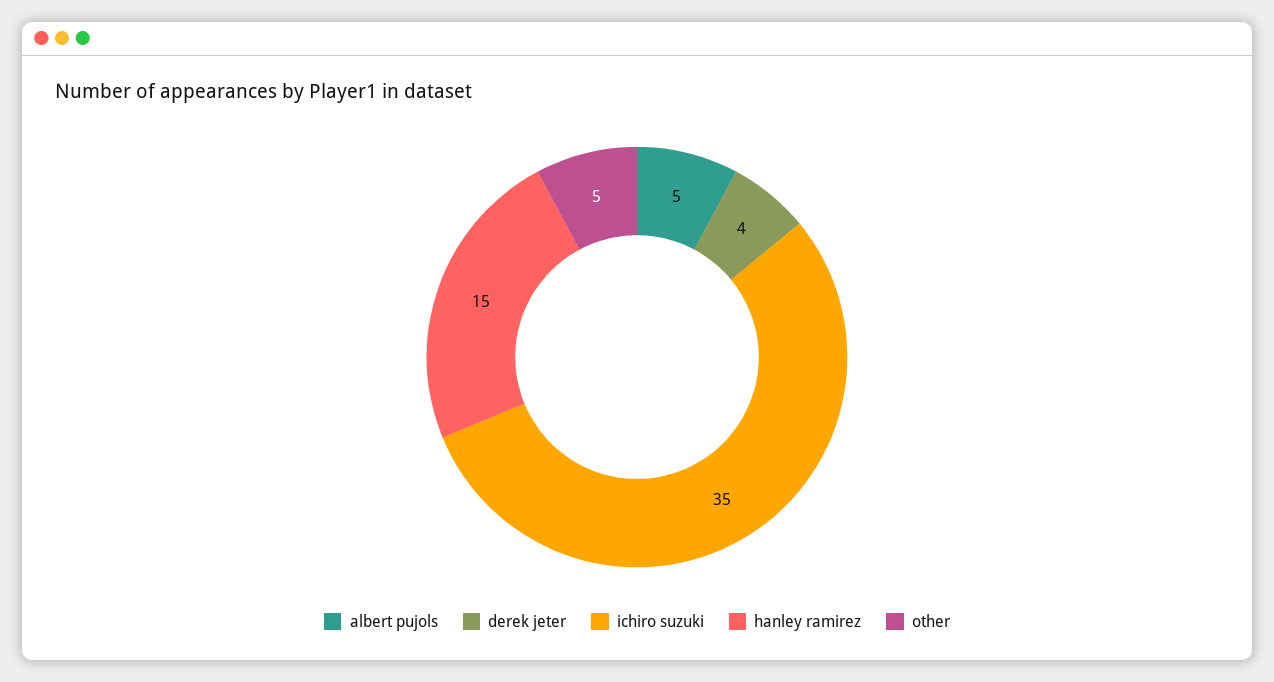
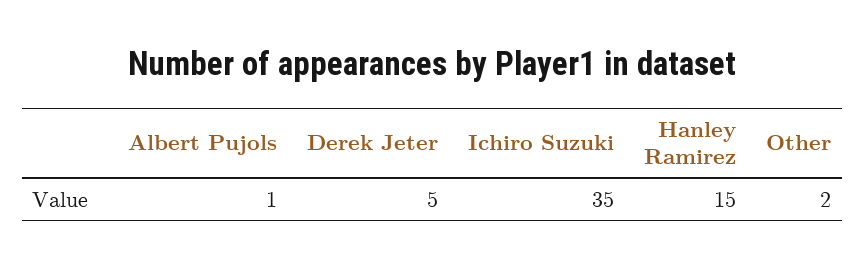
  {
-   "albert pujols": 5,
+   "albert pujols": 1,
-   "derek jeter": 4,
+   "derek jeter": 5,
    "ichiro suzuki": 35,
    "hanley ramirez": 15,
-   "other": 5
+   "other": 2
  }

